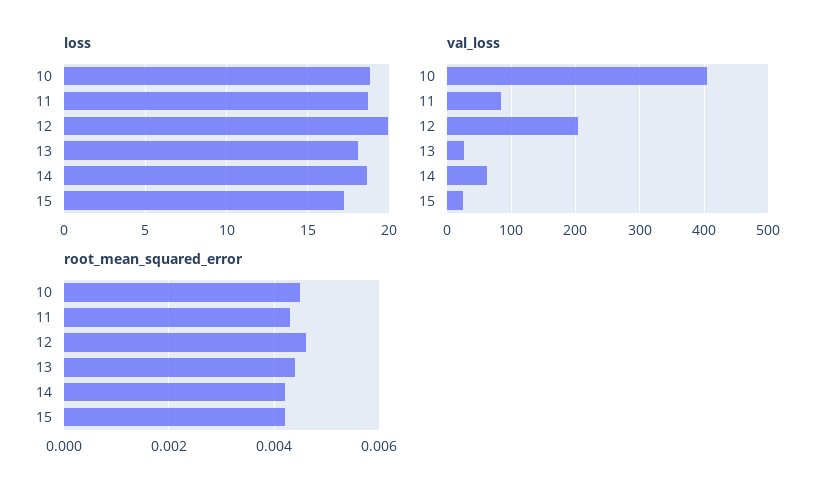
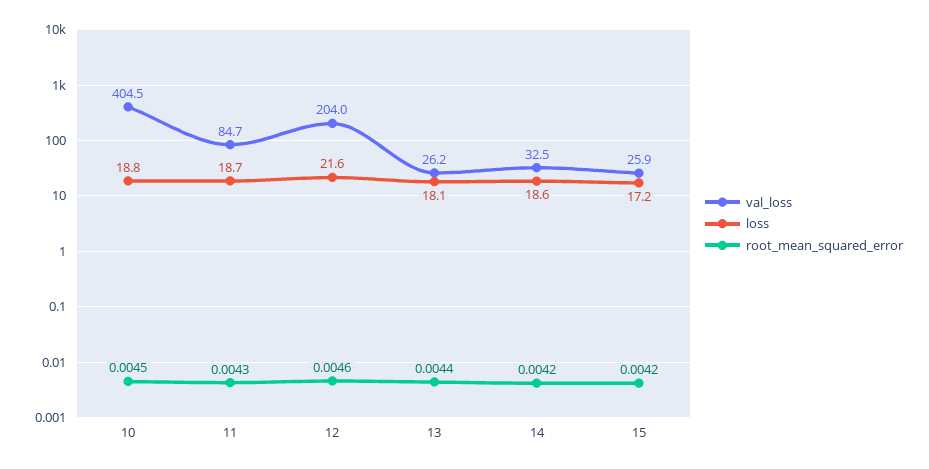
  {
    "loss": {
      "10": 18.8,
      "11": 18.7,
-     "12": 20,
+     "12": 21.6,
      "13": 18.1,
      "14": 18.6,
      "15": 17.2
    },
    "val_loss": {
      "10": 404.5,
      "11": 84.7,
      "12": 204,
      "13": 26.2,
-     "14": 60,
+     "14": 32.5,
      "15": 25.9
    },
    "root_mean_squared_error": {
      "10": 0.0045,
      "11": 0.0043,
      "12": 0.0046,
      "13": 0.0044,
      "14": 0.0042,
      "15": 0.0042
    }
  }

